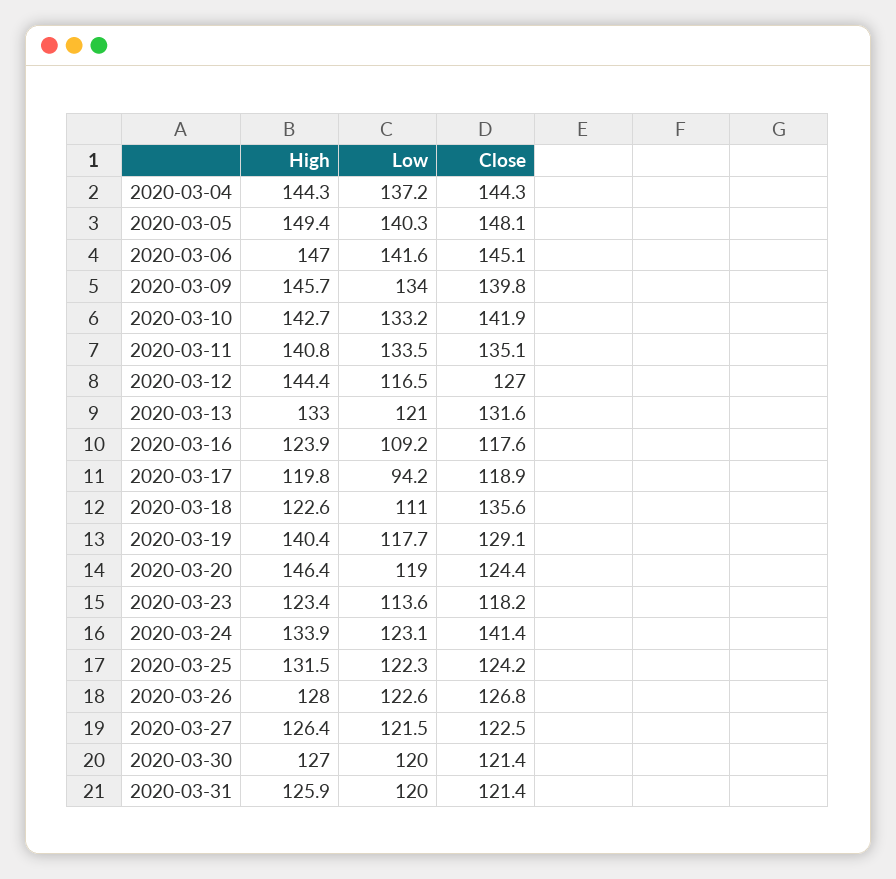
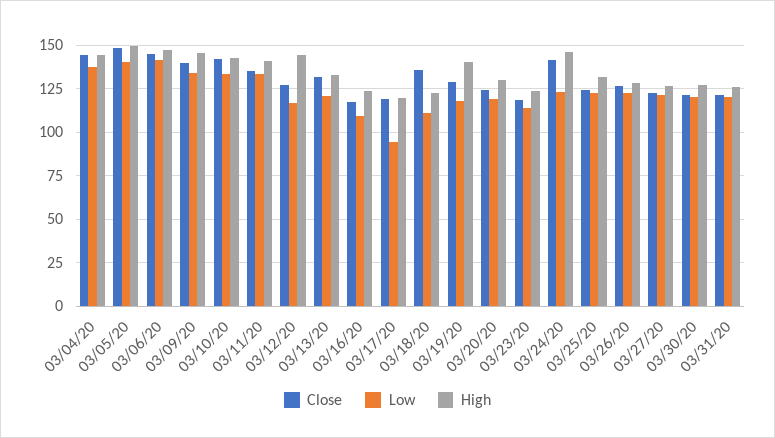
  {
    "High": {
      "2020-03-04": 144.3,
      "2020-03-05": 149.4,
      "2020-03-06": 147,
      "2020-03-09": 145.7,
      "2020-03-10": 142.7,
      "2020-03-11": 140.8,
      "2020-03-12": 144.4,
      "2020-03-13": 133,
      "2020-03-16": 123.9,
      "2020-03-17": 119.8,
      "2020-03-18": 122.6,
      "2020-03-19": 140.4,
-     "2020-03-20": 146.4,
+     "2020-03-20": 130,
      "2020-03-23": 123.4,
-     "2020-03-24": 133.9,
+     "2020-03-24": 145,
      "2020-03-25": 131.5,
      "2020-03-26": 128,
      "2020-03-27": 126.4,
      "2020-03-30": 127,
      "2020-03-31": 125.9
    },
    "Low": {
      "2020-03-04": 137.2,
      "2020-03-05": 140.3,
      "2020-03-06": 141.6,
      "2020-03-09": 134,
      "2020-03-10": 133.2,
      "2020-03-11": 133.5,
      "2020-03-12": 116.5,
      "2020-03-13": 121,
      "2020-03-16": 109.2,
      "2020-03-17": 94.2,
      "2020-03-18": 111,
      "2020-03-19": 117.7,
      "2020-03-20": 119,
      "2020-03-23": 113.6,
      "2020-03-24": 123.1,
      "2020-03-25": 122.3,
      "2020-03-26": 122.6,
      "2020-03-27": 121.5,
      "2020-03-30": 120,
      "2020-03-31": 120
    },
    "Close": {
      "2020-03-04": 144.3,
      "2020-03-05": 148.1,
      "2020-03-06": 145.1,
      "2020-03-09": 139.8,
      "2020-03-10": 141.9,
      "2020-03-11": 135.1,
      "2020-03-12": 127,
      "2020-03-13": 131.6,
      "2020-03-16": 117.6,
      "2020-03-17": 118.9,
      "2020-03-18": 135.6,
      "2020-03-19": 129.1,
      "2020-03-20": 124.4,
      "2020-03-23": 118.2,
      "2020-03-24": 141.4,
      "2020-03-25": 124.2,
      "2020-03-26": 126.8,
      "2020-03-27": 122.5,
      "2020-03-30": 121.4,
      "2020-03-31": 121.4
    }
  }

